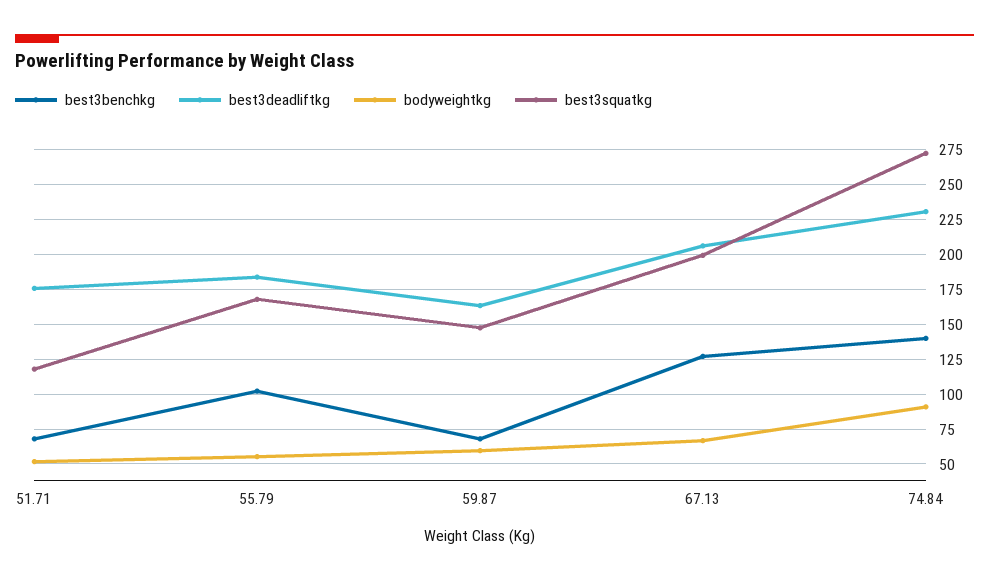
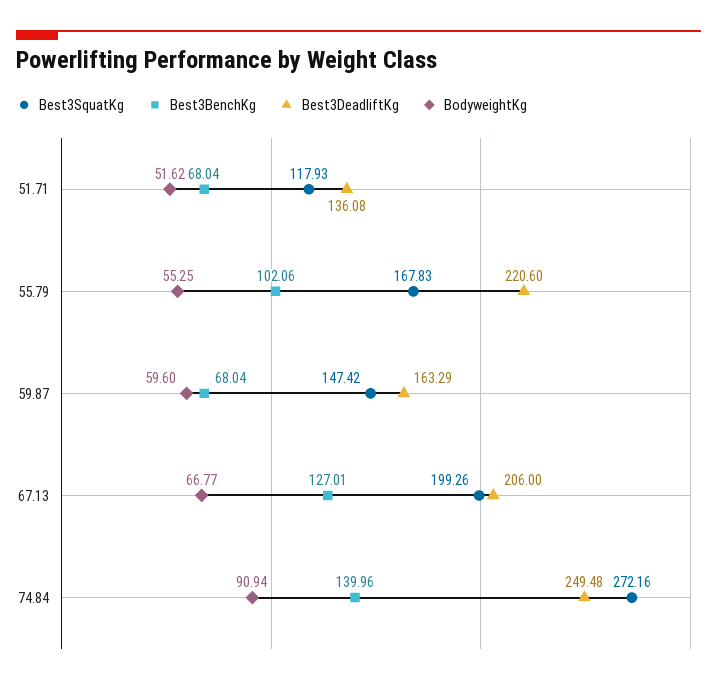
  {
    "best3benchkg": {
      "51.71": 68.04,
      "55.79": 102.06,
      "59.87": 68.04,
      "67.13": 127.01,
      "74.84": 139.96
    },
    "best3deadliftkg": {
-     "51.71": 175,
+     "51.71": 136.08,
-     "55.79": 185,
+     "55.79": 220.6,
      "59.87": 163.29,
      "67.13": 206,
-     "74.84": 230
+     "74.84": 249.48
    },
    "bodyweightkg": {
      "51.71": 51.62,
      "55.79": 55.25,
      "59.87": 59.6,
      "67.13": 66.77,
      "74.84": 90.94
    },
    "best3squatkg": {
      "51.71": 117.93,
      "55.79": 167.83,
      "59.87": 147.42,
      "67.13": 199.26,
      "74.84": 272.16
    }
  }

